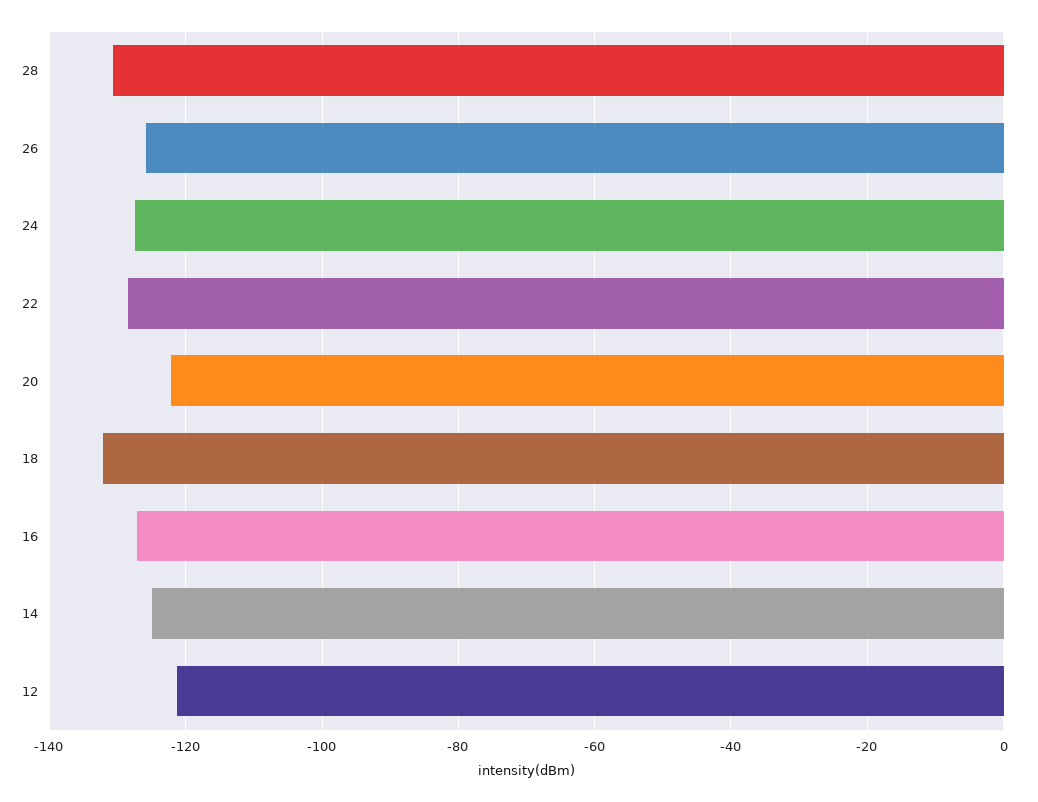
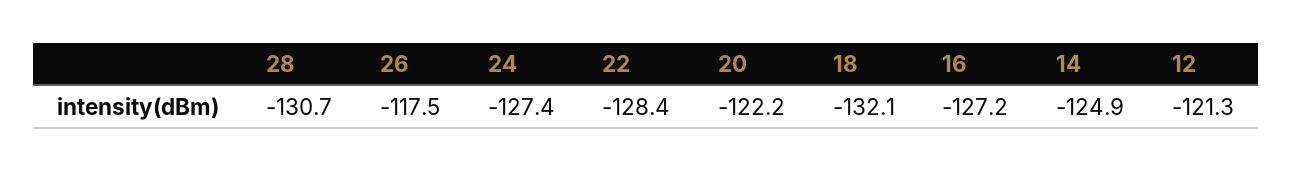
  {
    "28": -130.7,
-   "26": -126,
+   "26": -117.5,
    "24": -127.4,
    "22": -128.4,
    "20": -122.2,
    "18": -132.1,
    "16": -127.2,
    "14": -124.9,
    "12": -121.3
  }

